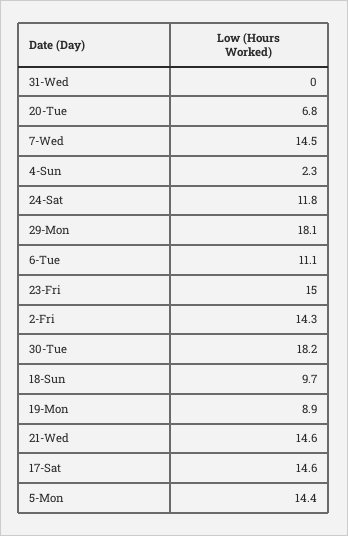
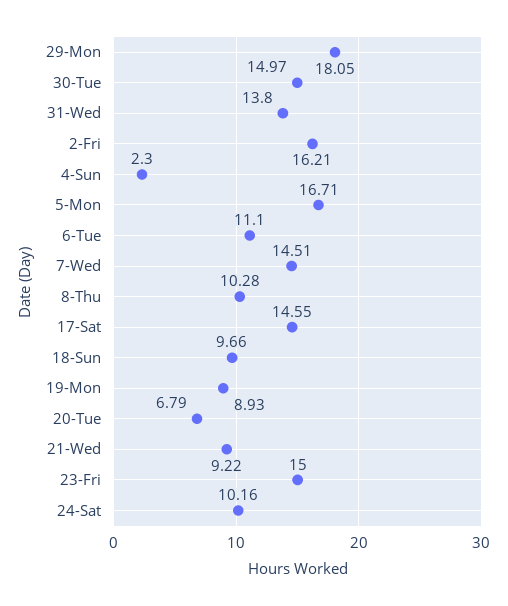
  {
-   "31-Wed": 0,
+   "31-Wed": 13.8,
    "20-Tue": 6.79,
    "7-Wed": 14.51,
    "4-Sun": 2.3,
-   "24-Sat": 11.8,
+   "24-Sat": 10.16,
    "29-Mon": 18.05,
    "6-Tue": 11.1,
    "23-Fri": 15,
-   "2-Fri": 14.3,
+   "2-Fri": 16.21,
-   "30-Tue": 18.2,
+   "30-Tue": 14.97,
    "18-Sun": 9.66,
    "19-Mon": 8.93,
-   "21-Wed": 14.6,
+   "21-Wed": 9.22,
    "17-Sat": 14.55,
-   "5-Mon": 14.4
+   "5-Mon": 16.71,
+   "8-Thu": 10.28
  }

